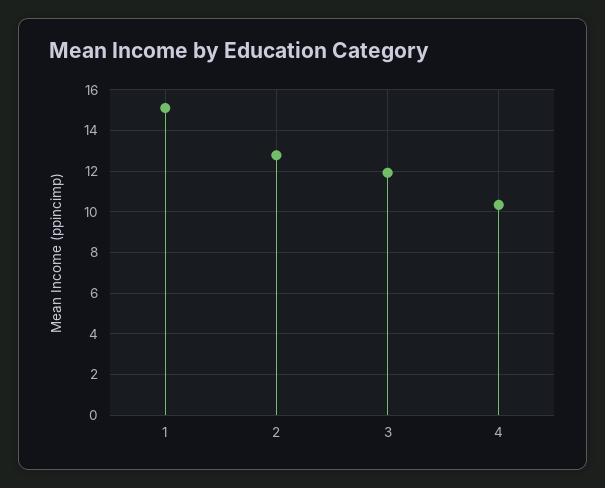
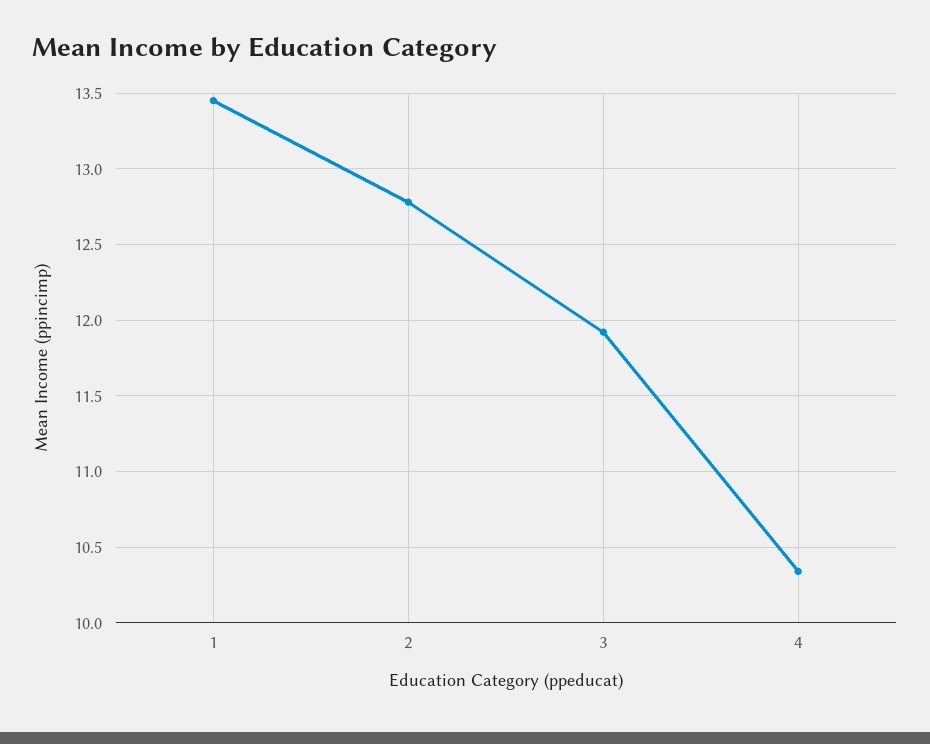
  {
-   "1": 15,
+   "1": 13.45,
    "2": 12.8,
    "3": 11.9,
    "4": 10.35
  }

